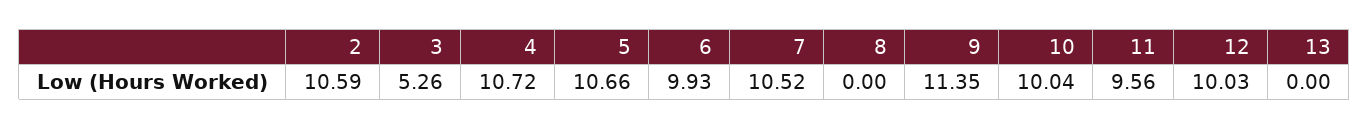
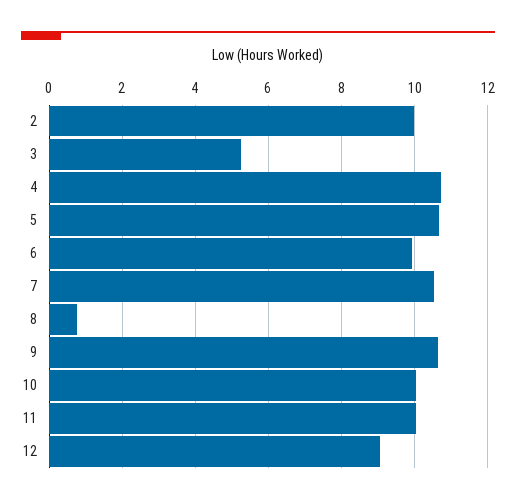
  {
-   "2": 10.59,
+   "2": 10,
    "3": 5.26,
    "4": 10.72,
    "5": 10.66,
    "6": 9.93,
    "7": 10.52,
-   "8": 0,
+   "8": 0.8,
-   "9": 11.35,
+   "9": 10.6,
    "10": 10.04,
-   "11": 9.56,
+   "11": 10,
-   "12": 10.03,
+   "12": 9
-   "13": 0
  }

